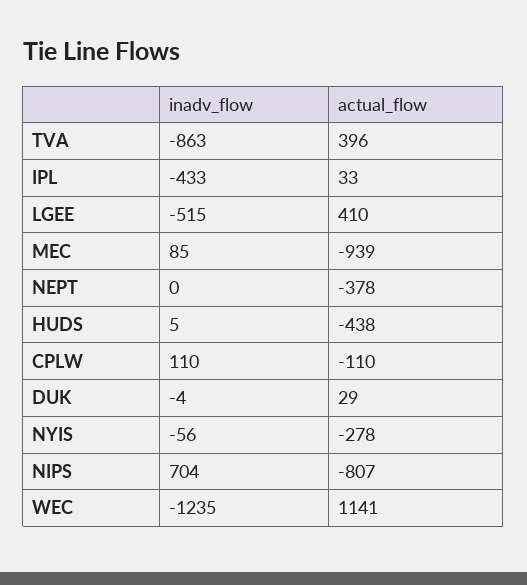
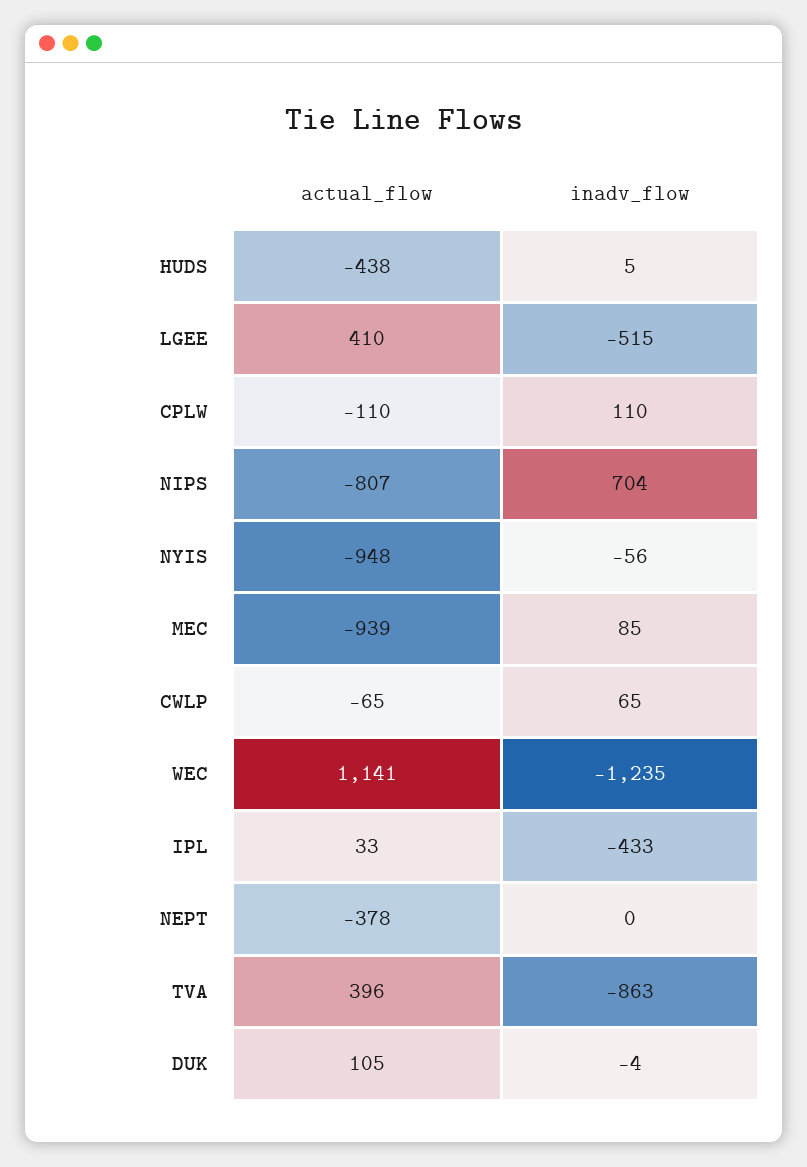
  {
    "inadv_flow": {
      "TVA": -863,
      "IPL": -433,
      "LGEE": -515,
      "MEC": 85,
      "NEPT": 0,
      "HUDS": 5,
      "CPLW": 110,
      "DUK": -4,
      "NYIS": -56,
      "NIPS": 704,
-     "WEC": -1235
+     "WEC": -1235,
+     "CWLP": 65
    },
    "actual_flow": {
      "TVA": 396,
      "IPL": 33,
      "LGEE": 410,
      "MEC": -939,
      "NEPT": -378,
      "HUDS": -438,
      "CPLW": -110,
-     "DUK": 29,
+     "DUK": 105,
-     "NYIS": -278,
+     "NYIS": -948,
      "NIPS": -807,
-     "WEC": 1141
+     "WEC": 1141,
+     "CWLP": -65
    }
  }

